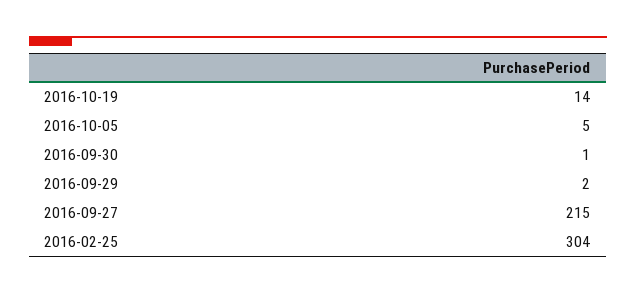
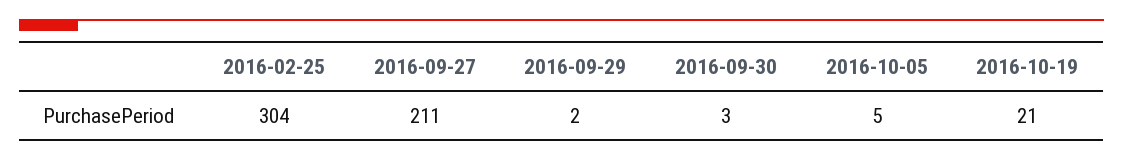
  {
-   "2016-10-19": 14,
+   "2016-10-19": 21,
    "2016-10-05": 5,
-   "2016-09-30": 1,
+   "2016-09-30": 3,
    "2016-09-29": 2,
-   "2016-09-27": 215,
+   "2016-09-27": 211,
    "2016-02-25": 304
  }

